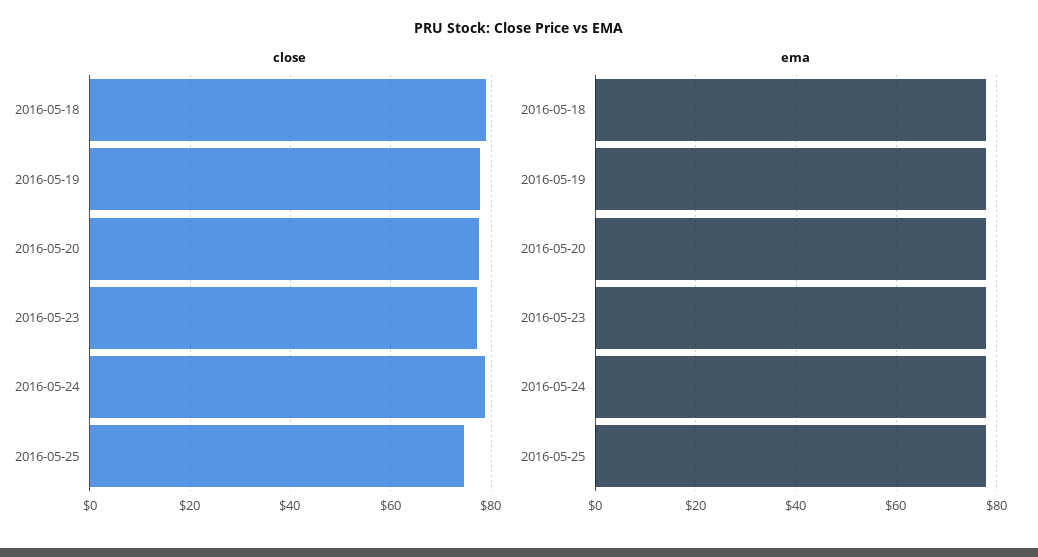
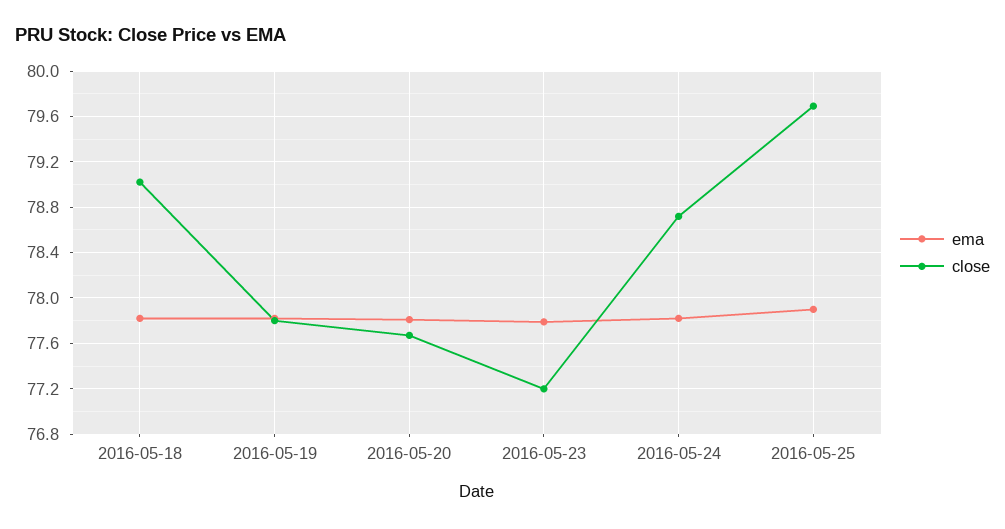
  {
    "close": {
      "2016-05-18": 79,
      "2016-05-19": 77.8,
      "2016-05-20": 77.7,
      "2016-05-23": 77.2,
      "2016-05-24": 78.7,
-     "2016-05-25": 74
+     "2016-05-25": 79.7
    },
    "ema": {
      "2016-05-18": 77.8,
      "2016-05-19": 77.8,
      "2016-05-20": 77.8,
      "2016-05-23": 77.8,
      "2016-05-24": 77.8,
      "2016-05-25": 77.9
    }
  }

